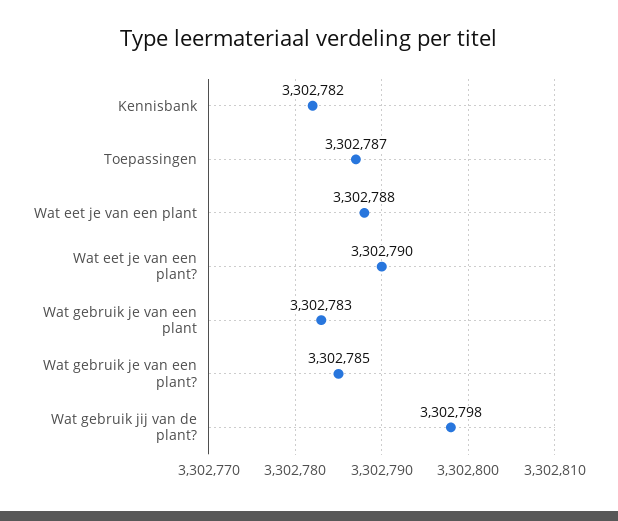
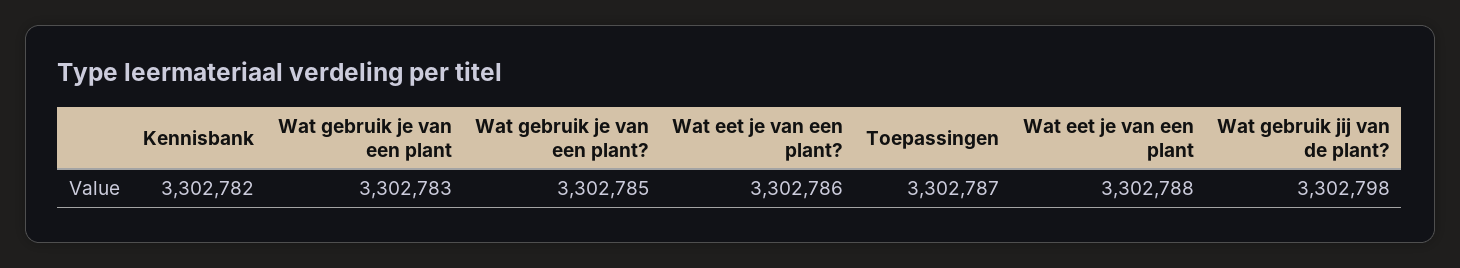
  {
    "Kennisbank": 3302782,
    "Toepassingen": 3302787,
    "Wat eet je van een plant": 3302788,
-   "Wat eet je van een plant?": 3302790,
+   "Wat eet je van een plant?": 3302786,
    "Wat gebruik je van een plant": 3302783,
    "Wat gebruik je van een plant?": 3302785,
    "Wat gebruik jij van de plant?": 3302798
  }

